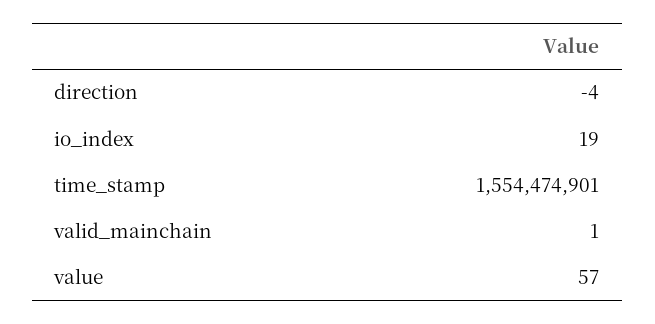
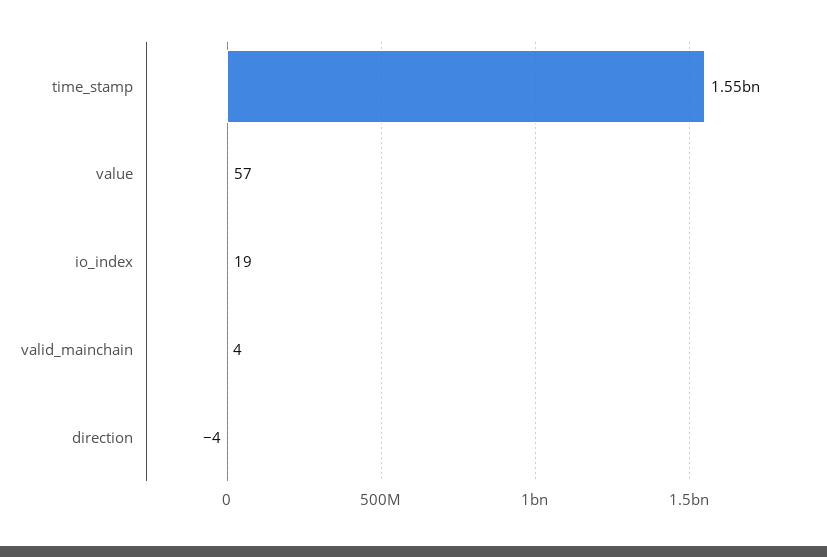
  {
    "direction": -4,
    "io_index": 19,
    "time_stamp": 1554474901,
-   "valid_mainchain": 1,
+   "valid_mainchain": 4,
    "value": 57
  }

